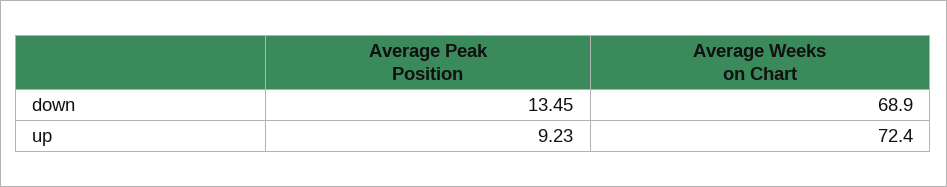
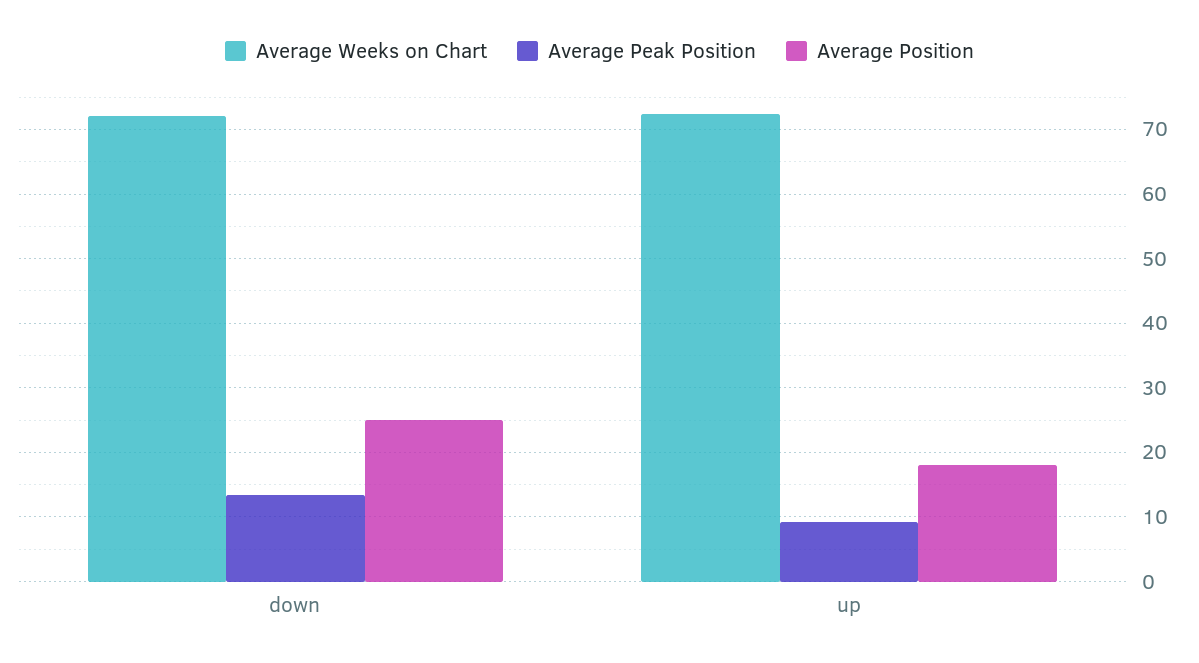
  {
    "Average Peak Position": {
      "down": 13.45,
      "up": 9.23
    },
    "Average Weeks on Chart": {
-     "down": 68.9,
+     "down": 72,
      "up": 72.4
-   }
+   },
+   "Average Position": {
+     "down": 25,
+     "up": 18
+   }
  }

